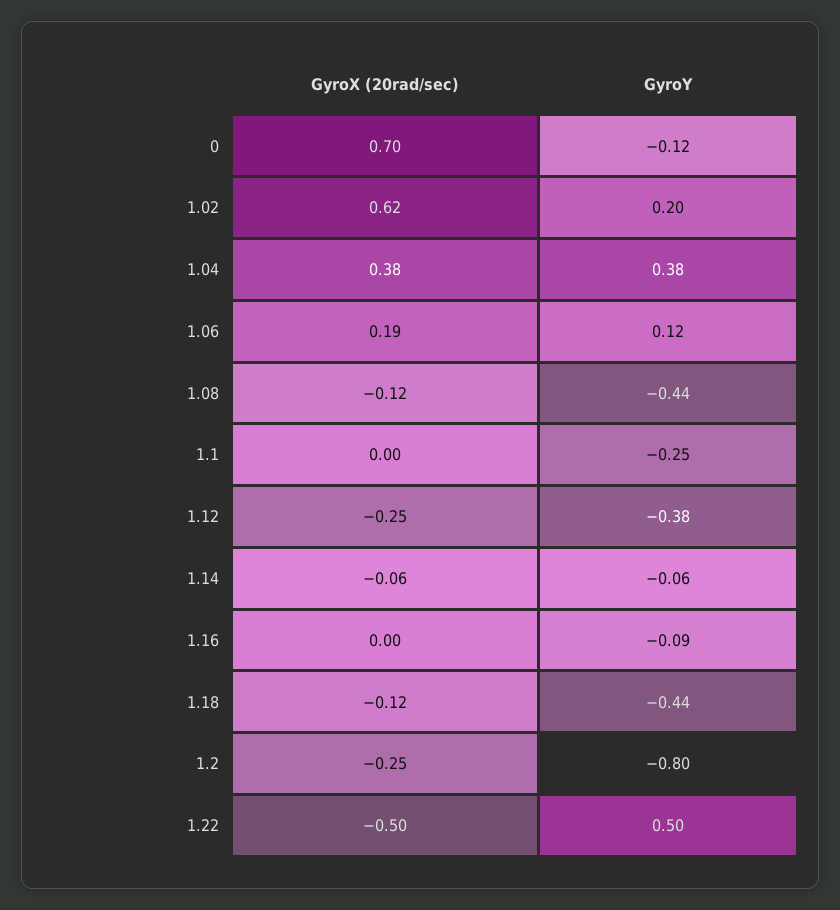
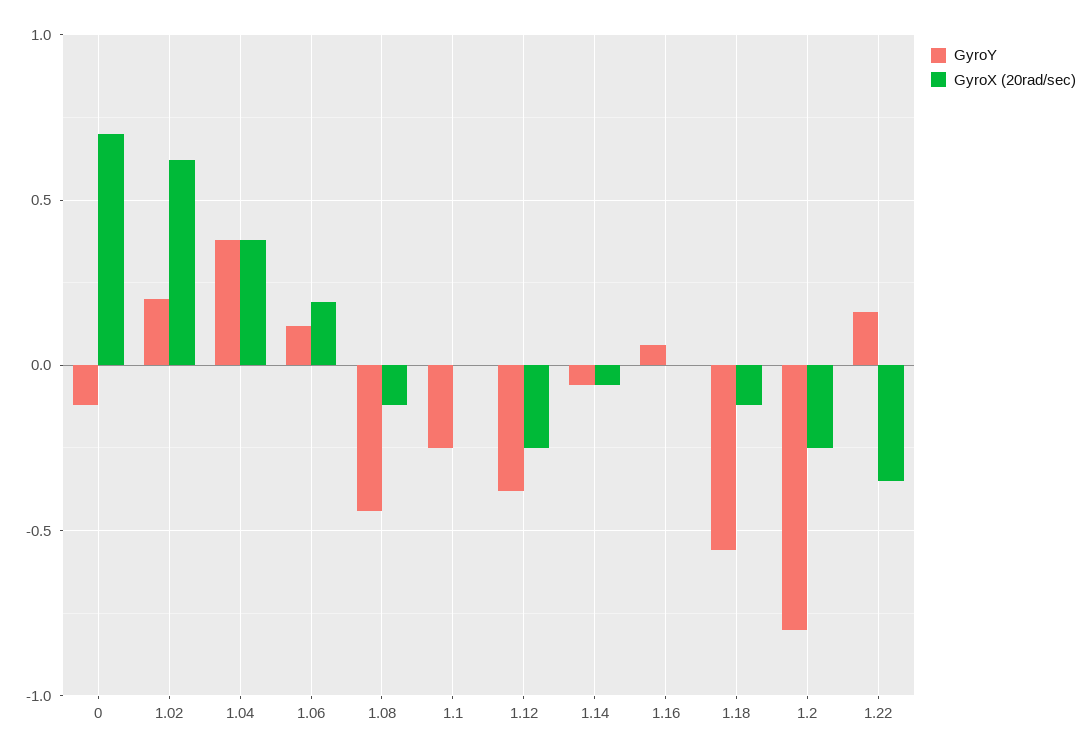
  {
    "GyroX (20rad/sec)": {
      "0": 0.7,
      "1.02": 0.62,
      "1.04": 0.38,
      "1.06": 0.19,
      "1.08": -0.12,
      "1.1": 0,
      "1.12": -0.25,
      "1.14": -0.06,
      "1.16": 0,
      "1.18": -0.12,
      "1.2": -0.25,
-     "1.22": -0.5
+     "1.22": -0.35
    },
    "GyroY": {
      "0": -0.12,
      "1.02": 0.2,
      "1.04": 0.38,
      "1.06": 0.12,
      "1.08": -0.44,
      "1.1": -0.25,
      "1.12": -0.38,
      "1.14": -0.06,
-     "1.16": -0.09,
+     "1.16": 0.05,
-     "1.18": -0.44,
+     "1.18": -0.55,
      "1.2": -0.8,
-     "1.22": 0.5
+     "1.22": 0.15
    }
  }

